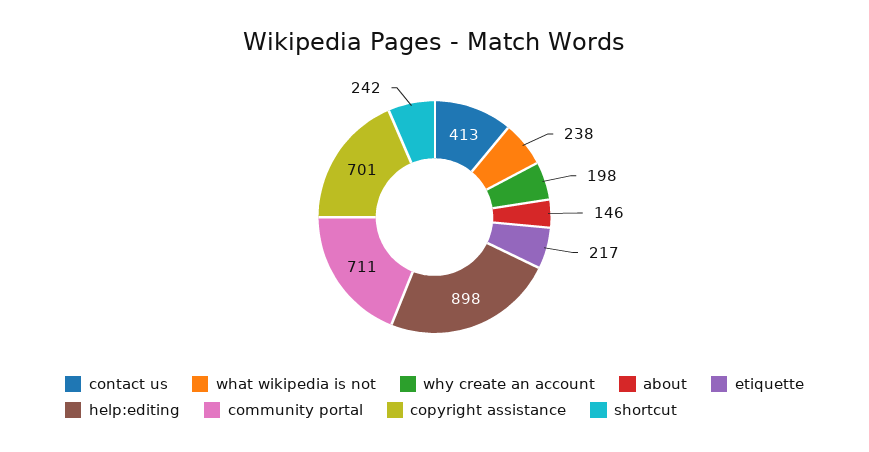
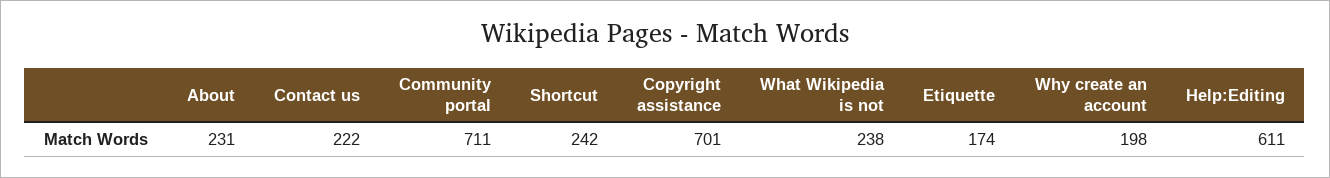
  {
-   "contact us": 413,
+   "contact us": 222,
    "what wikipedia is not": 238,
    "why create an account": 198,
-   "about": 146,
+   "about": 231,
-   "etiquette": 217,
+   "etiquette": 174,
-   "help:editing": 898,
+   "help:editing": 611,
    "community portal": 711,
    "copyright assistance": 701,
    "shortcut": 242
  }

